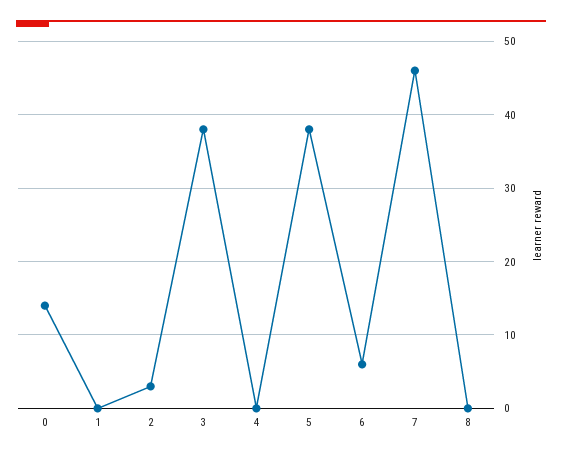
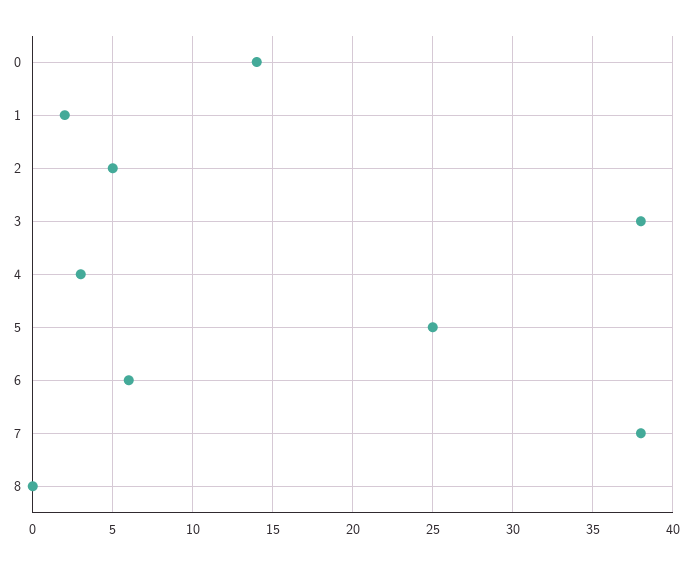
  {
    "0": 14,
-   "1": 0,
+   "1": 2,
-   "2": 3,
+   "2": 5,
    "3": 38,
-   "4": 0,
+   "4": 3,
-   "5": 38,
+   "5": 25,
    "6": 6,
-   "7": 46,
+   "7": 38,
    "8": 0
  }

